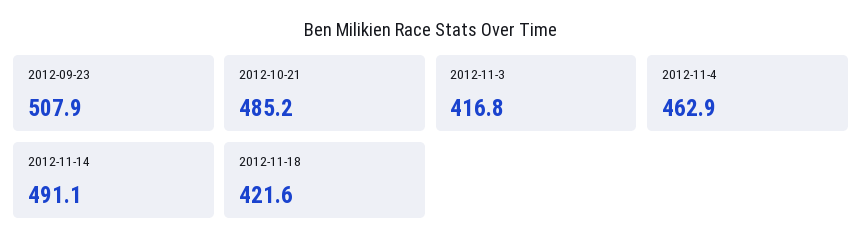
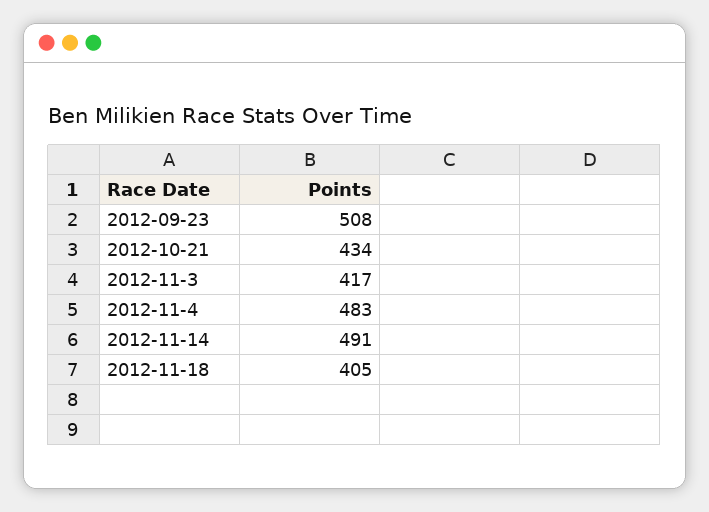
  {
    "2012-09-23": 507.9,
-   "2012-10-21": 485.2,
+   "2012-10-21": 434,
    "2012-11-3": 416.8,
-   "2012-11-4": 462.9,
+   "2012-11-4": 483,
    "2012-11-14": 491.1,
-   "2012-11-18": 421.6
+   "2012-11-18": 405
  }

